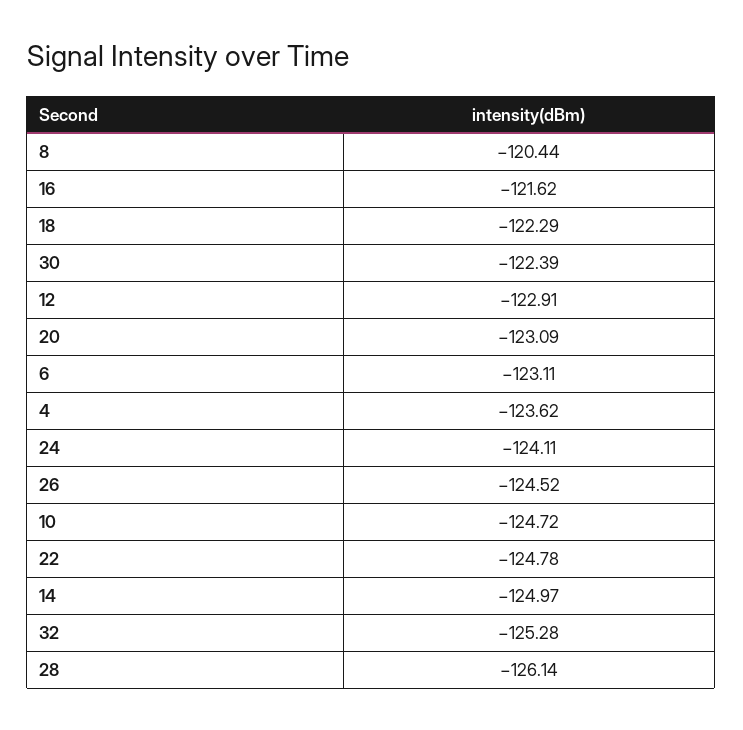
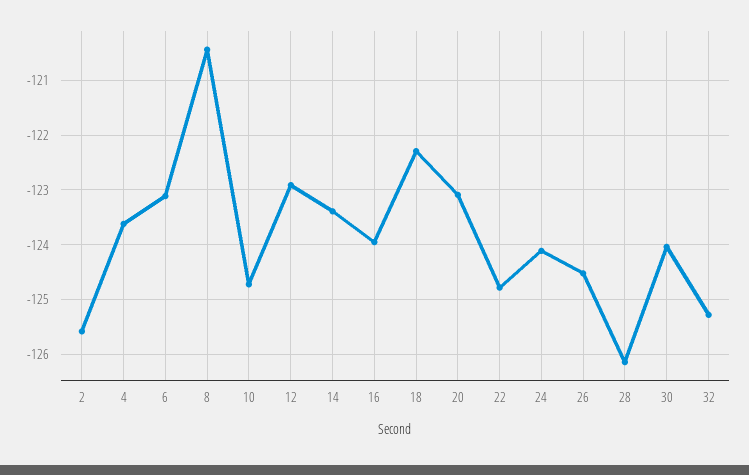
  {
    "8": -120.44,
-   "16": -121.62,
+   "16": -124,
    "18": -122.29,
-   "30": -122.39,
+   "30": -124,
    "12": -122.91,
    "20": -123.09,
    "6": -123.11,
    "4": -123.62,
    "24": -124.11,
    "26": -124.52,
    "10": -124.72,
    "22": -124.78,
-   "14": -124.97,
+   "14": -123.4,
    "32": -125.28,
-   "28": -126.14
+   "28": -126.14,
+   "2": -125.6
  }

